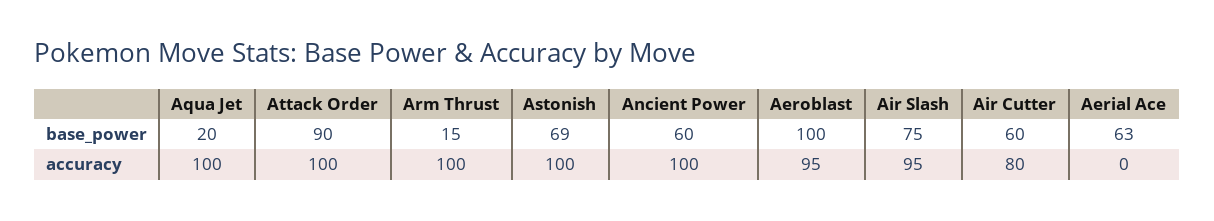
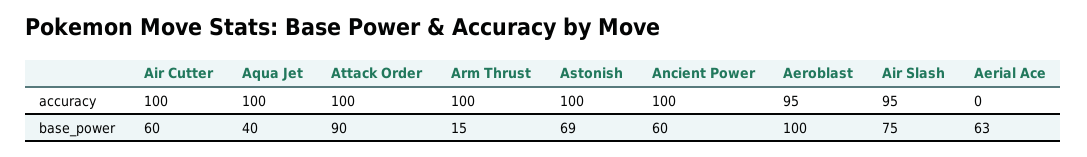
  {
    "Aqua Jet": {
-     "base_power": 20,
+     "base_power": 40,
      "accuracy": 100
    },
    "Attack Order": {
      "base_power": 90,
      "accuracy": 100
    },
    "Arm Thrust": {
      "base_power": 15,
      "accuracy": 100
    },
    "Astonish": {
      "base_power": 69,
      "accuracy": 100
    },
    "Ancient Power": {
      "base_power": 60,
      "accuracy": 100
    },
    "Aeroblast": {
      "base_power": 100,
      "accuracy": 95
    },
    "Air Slash": {
      "base_power": 75,
      "accuracy": 95
    },
    "Air Cutter": {
      "base_power": 60,
-     "accuracy": 80
+     "accuracy": 100
    },
    "Aerial Ace": {
      "base_power": 63,
      "accuracy": 0
    }
  }

